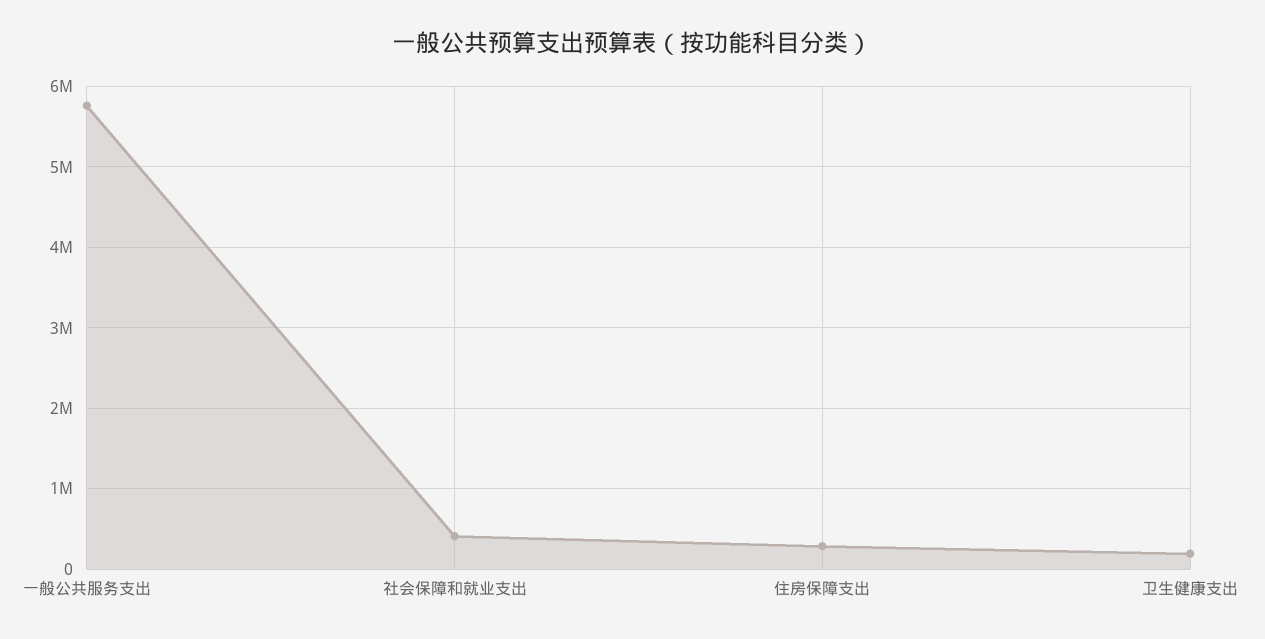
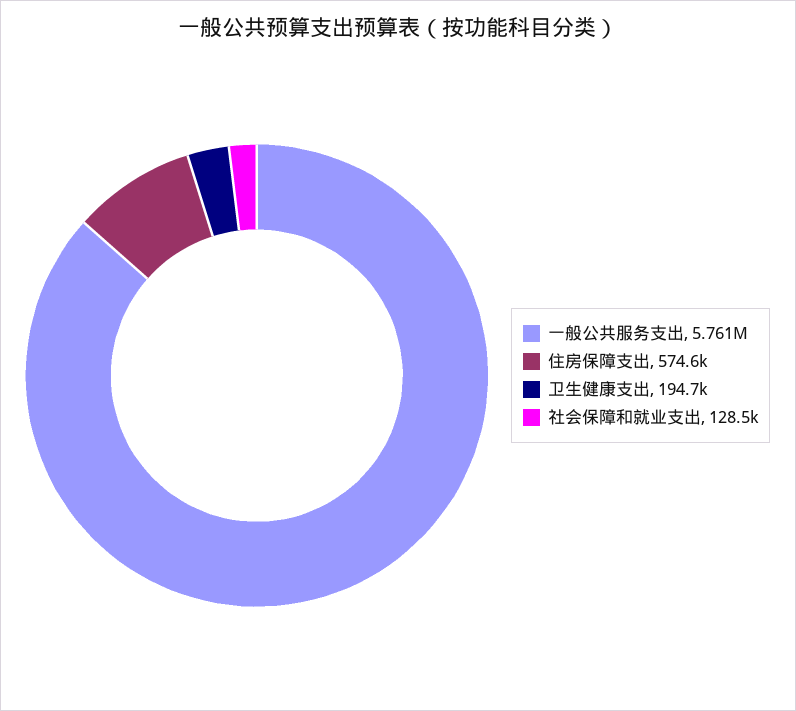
  {
    "一般公共服务支出": 5761000,
-   "社会保障和就业支出": 400000,
+   "社会保障和就业支出": 128500,
-   "住房保障支出": 300000,
+   "住房保障支出": 574600,
    "卫生健康支出": 194700
  }

